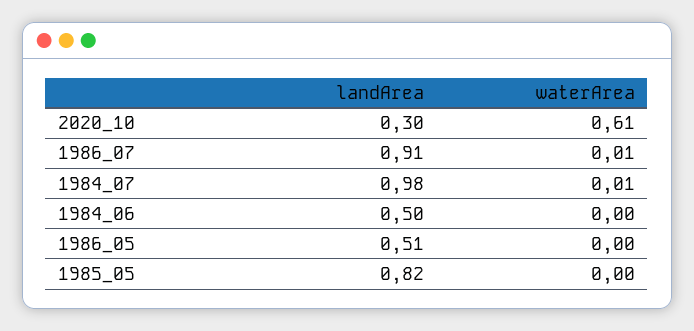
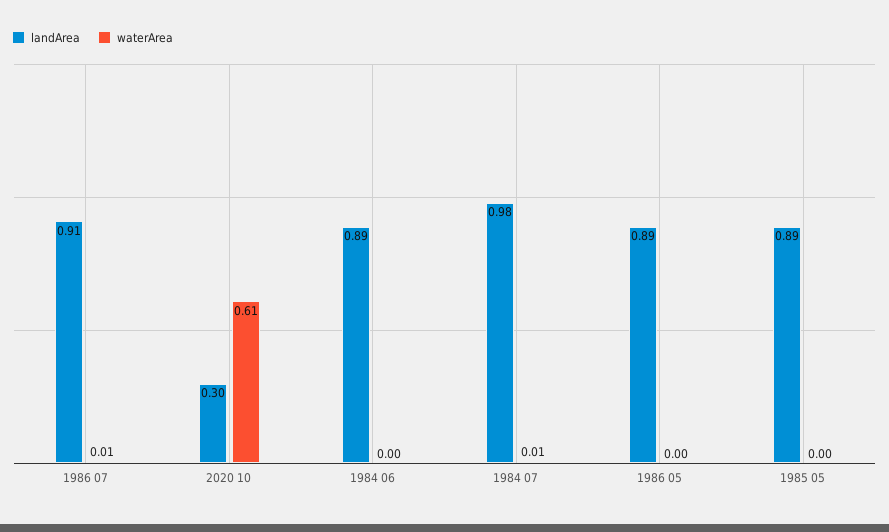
  {
    "landArea": {
      "2020_10": 0.3,
      "1986_07": 0.91,
      "1984_07": 0.98,
-     "1984_06": 0.5,
+     "1984_06": 0.89,
-     "1986_05": 0.51,
+     "1986_05": 0.89,
-     "1985_05": 0.82
+     "1985_05": 0.89
    },
    "waterArea": {
      "2020_10": 0.61,
      "1986_07": 0.01,
      "1984_07": 0.01,
      "1984_06": 0,
      "1986_05": 0,
      "1985_05": 0
    }
  }

